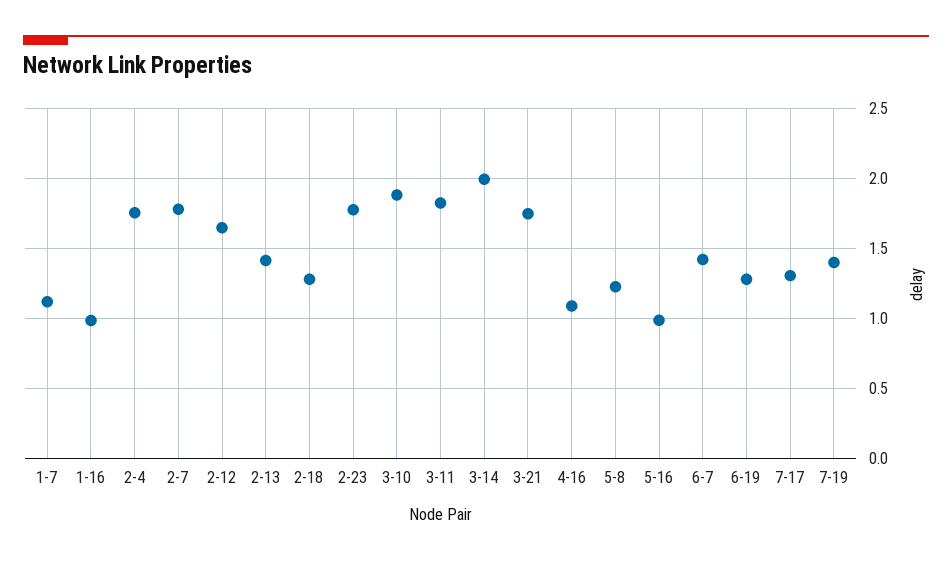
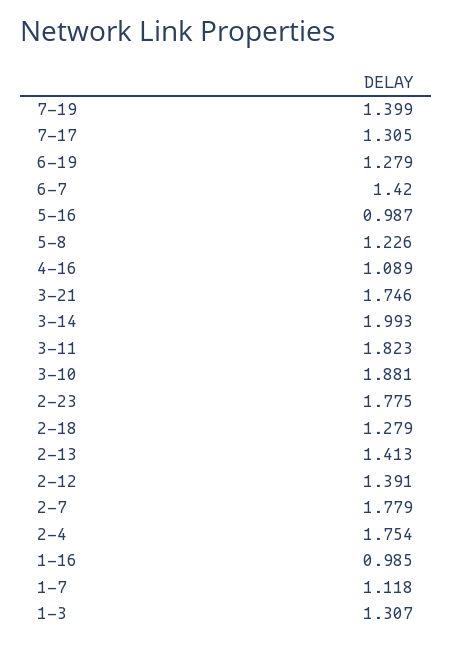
  {
    "1-7": 1.118,
    "1-16": 0.985,
    "2-4": 1.754,
    "2-7": 1.779,
-   "2-12": 1.65,
+   "2-12": 1.391,
    "2-13": 1.413,
    "2-18": 1.279,
    "2-23": 1.775,
    "3-10": 1.881,
    "3-11": 1.823,
    "3-14": 1.993,
    "3-21": 1.746,
    "4-16": 1.089,
    "5-8": 1.226,
    "5-16": 0.987,
    "6-7": 1.42,
    "6-19": 1.279,
    "7-17": 1.305,
-   "7-19": 1.399
+   "7-19": 1.399,
+   "1-3": 1.307
  }

